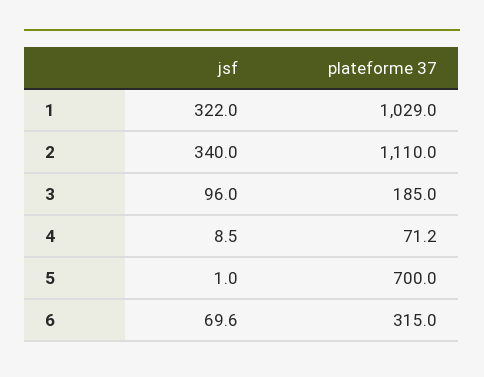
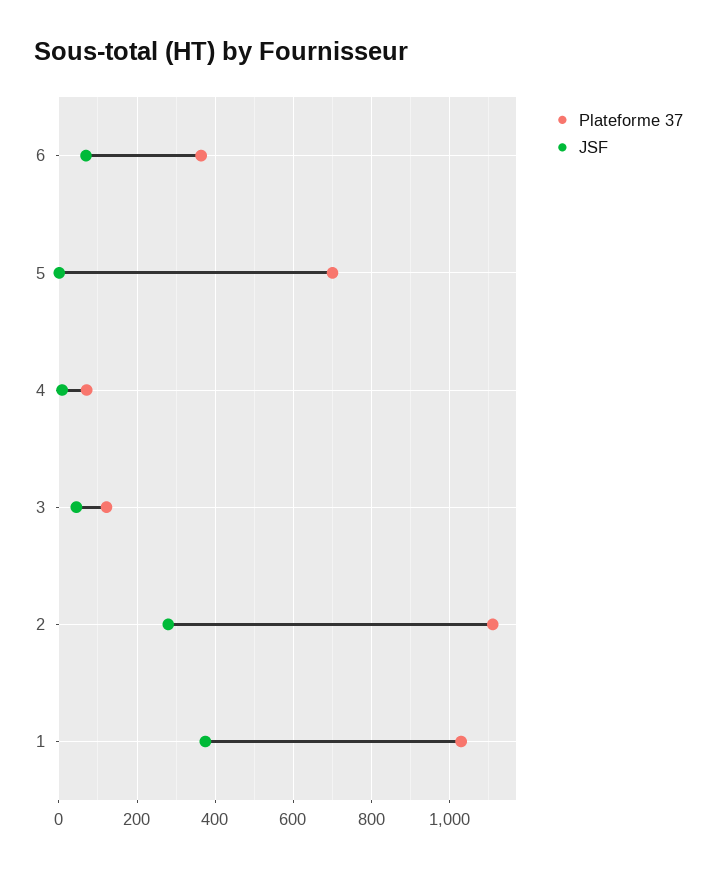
  {
    "jsf": {
-     "1": 322,
+     "1": 380,
-     "2": 340,
+     "2": 280,
-     "3": 96,
+     "3": 40,
      "4": 8.5,
      "5": 1,
      "6": 69.6
    },
    "plateforme 37": {
      "1": 1029,
      "2": 1110,
-     "3": 185,
+     "3": 120,
      "4": 71.2,
      "5": 700,
-     "6": 315
+     "6": 360
    }
  }

